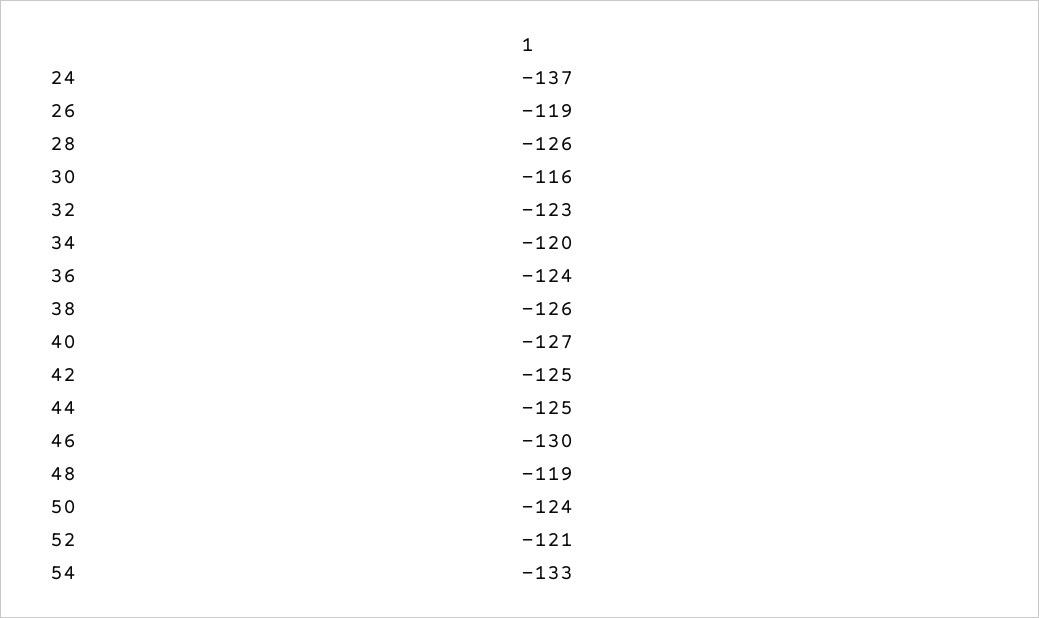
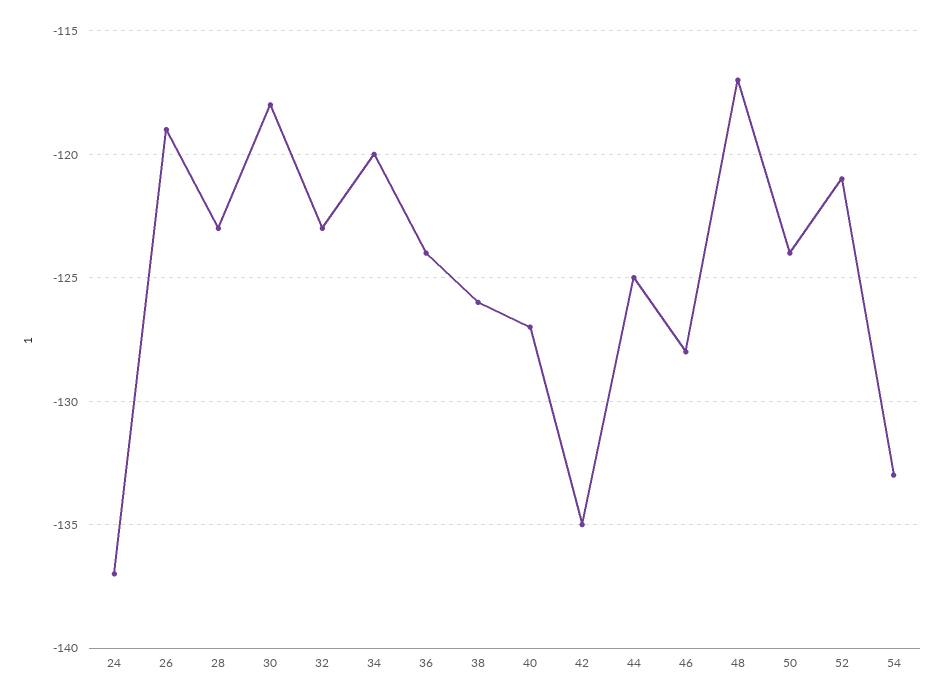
  {
    "24": -137,
    "26": -119,
-   "28": -126,
+   "28": -123,
-   "30": -116,
+   "30": -118,
    "32": -123,
    "34": -120,
    "36": -124,
    "38": -126,
    "40": -127,
-   "42": -125,
+   "42": -135,
    "44": -125,
-   "46": -130,
+   "46": -128,
-   "48": -119,
+   "48": -117,
    "50": -124,
    "52": -121,
    "54": -133
  }

